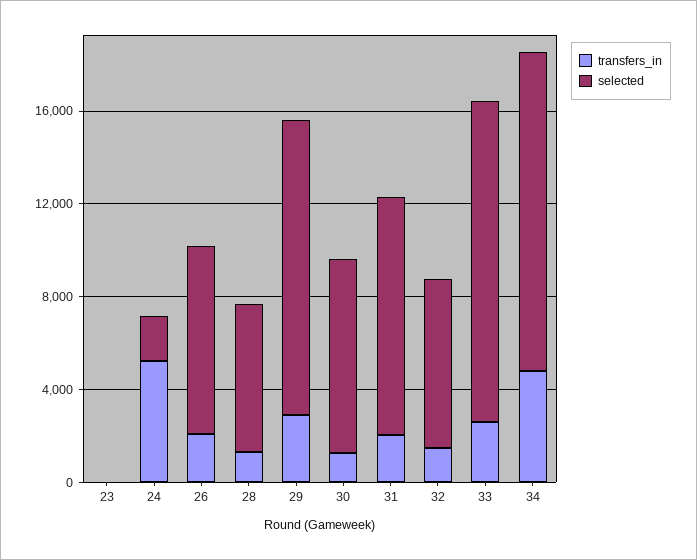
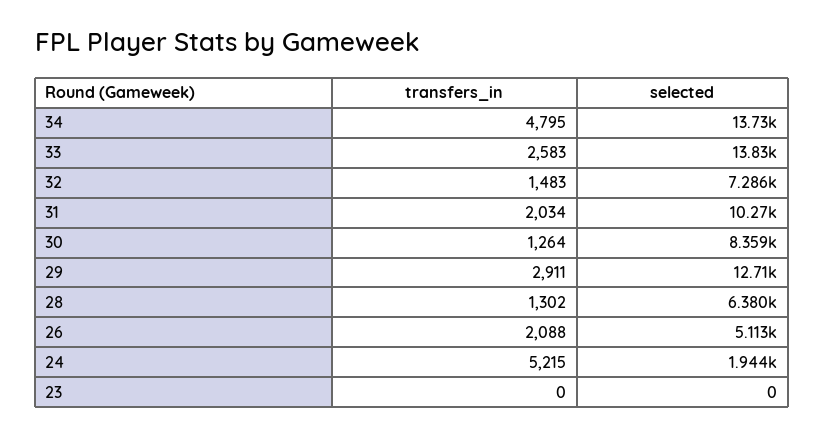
  {
    "transfers_in": {
      "23": 0,
      "24": 5215,
      "26": 2088,
      "28": 1302,
      "29": 2911,
      "30": 1264,
      "31": 2034,
      "32": 1483,
      "33": 2583,
      "34": 4795
    },
    "selected": {
      "23": 0,
      "24": 1944,
-     "26": 8000,
+     "26": 5113,
      "28": 6380,
      "29": 12710,
      "30": 8359,
      "31": 10270,
      "32": 7286,
      "33": 13830,
      "34": 13730
    }
  }

